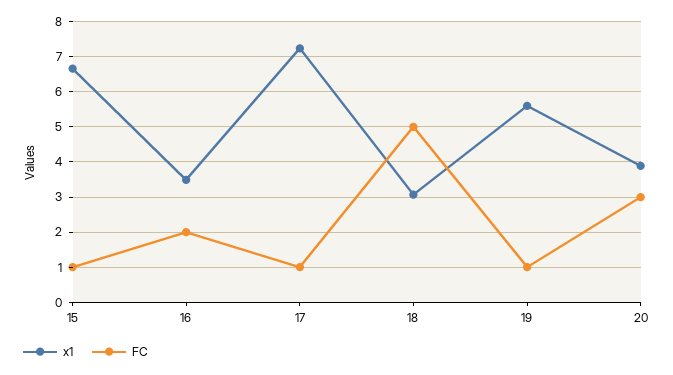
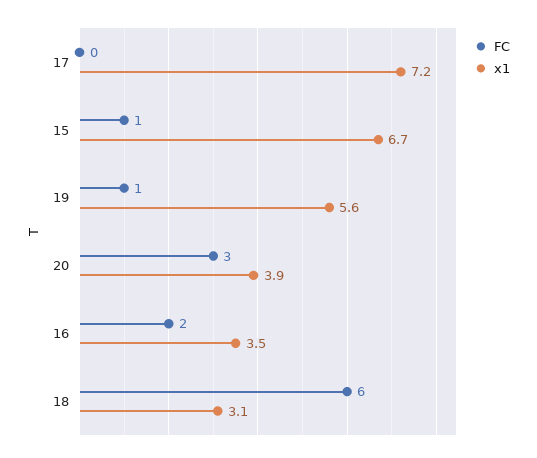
  {
    "x1": {
      "15": 6.7,
      "16": 3.5,
      "17": 7.2,
      "18": 3.1,
      "19": 5.6,
      "20": 3.9
    },
    "FC": {
      "15": 1,
      "16": 2,
-     "17": 1,
+     "17": 0,
-     "18": 5,
+     "18": 6,
      "19": 1,
      "20": 3
    }
  }

